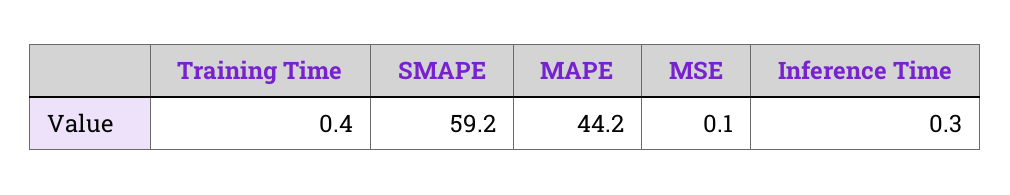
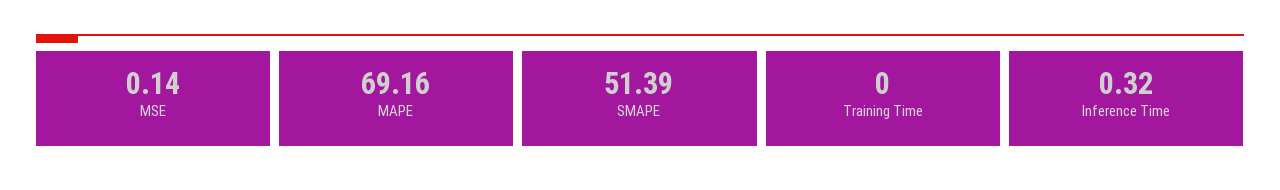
  {
-   "Training Time": 0.4,
+   "Training Time": 0,
-   "SMAPE": 59.2,
+   "SMAPE": 51.39,
-   "MAPE": 44.2,
+   "MAPE": 69.16,
    "MSE": 0.14,
    "Inference Time": 0.32
  }

